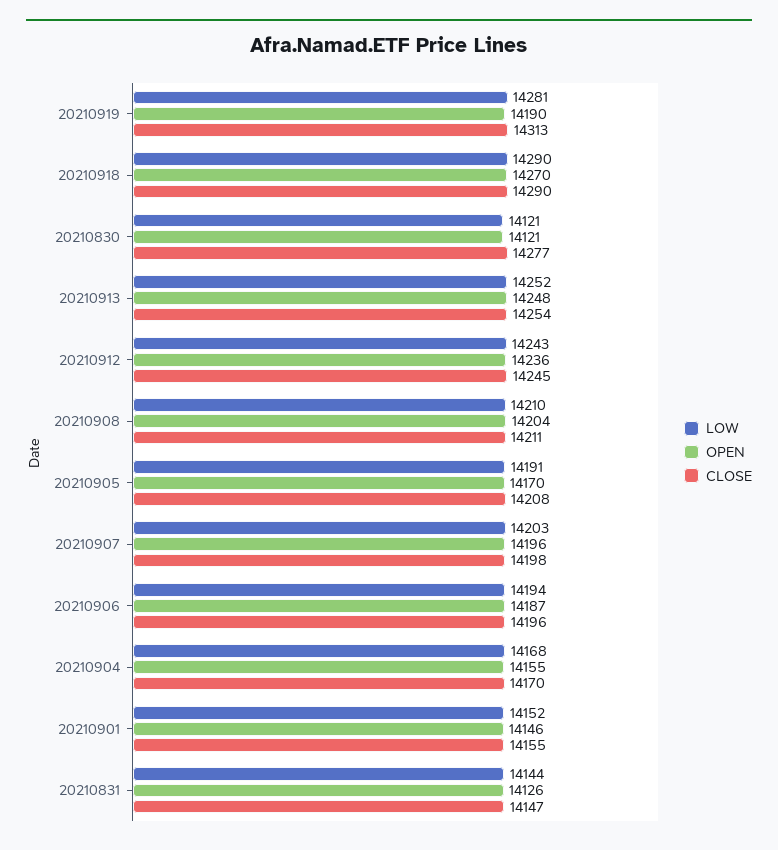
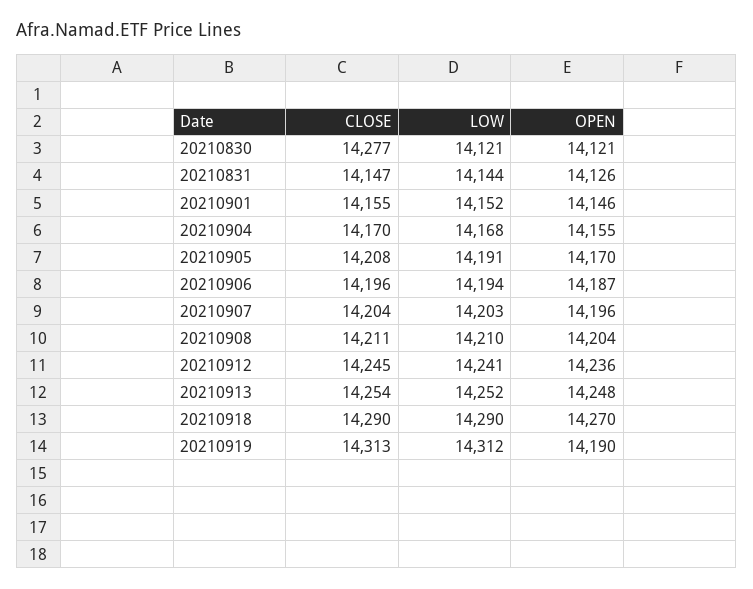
  {
    "LOW": {
-     "20210919": 14281,
+     "20210919": 14312,
      "20210918": 14290,
      "20210830": 14121,
      "20210913": 14252,
-     "20210912": 14243,
+     "20210912": 14241,
      "20210908": 14210,
      "20210905": 14191,
      "20210907": 14203,
      "20210906": 14194,
      "20210904": 14168,
      "20210901": 14152,
      "20210831": 14144
    },
    "OPEN": {
      "20210919": 14190,
      "20210918": 14270,
      "20210830": 14121,
      "20210913": 14248,
      "20210912": 14236,
      "20210908": 14204,
      "20210905": 14170,
      "20210907": 14196,
      "20210906": 14187,
      "20210904": 14155,
      "20210901": 14146,
      "20210831": 14126
    },
    "CLOSE": {
      "20210919": 14313,
      "20210918": 14290,
      "20210830": 14277,
      "20210913": 14254,
      "20210912": 14245,
      "20210908": 14211,
      "20210905": 14208,
-     "20210907": 14198,
+     "20210907": 14204,
      "20210906": 14196,
      "20210904": 14170,
      "20210901": 14155,
      "20210831": 14147
    }
  }

